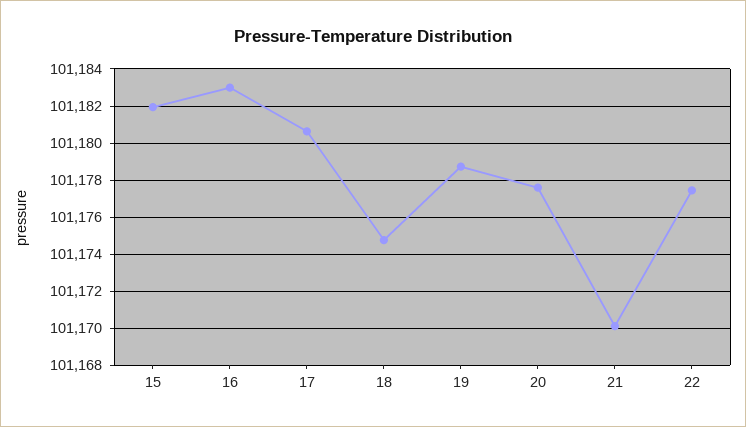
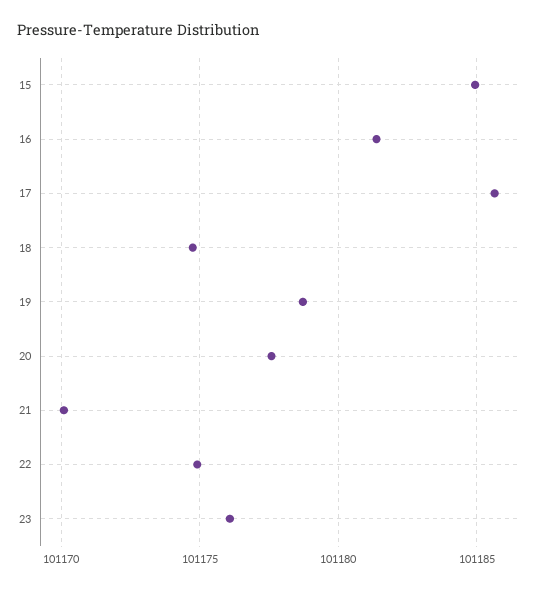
  {
-   "15": 101182,
+   "15": 101185,
-   "16": 101183,
+   "16": 101181.5,
-   "17": 101180.5,
+   "17": 101185.5,
    "18": 101175,
    "19": 101178.5,
    "20": 101177.5,
    "21": 101170,
-   "22": 101177.5
+   "22": 101175,
+   "23": 101176
  }

